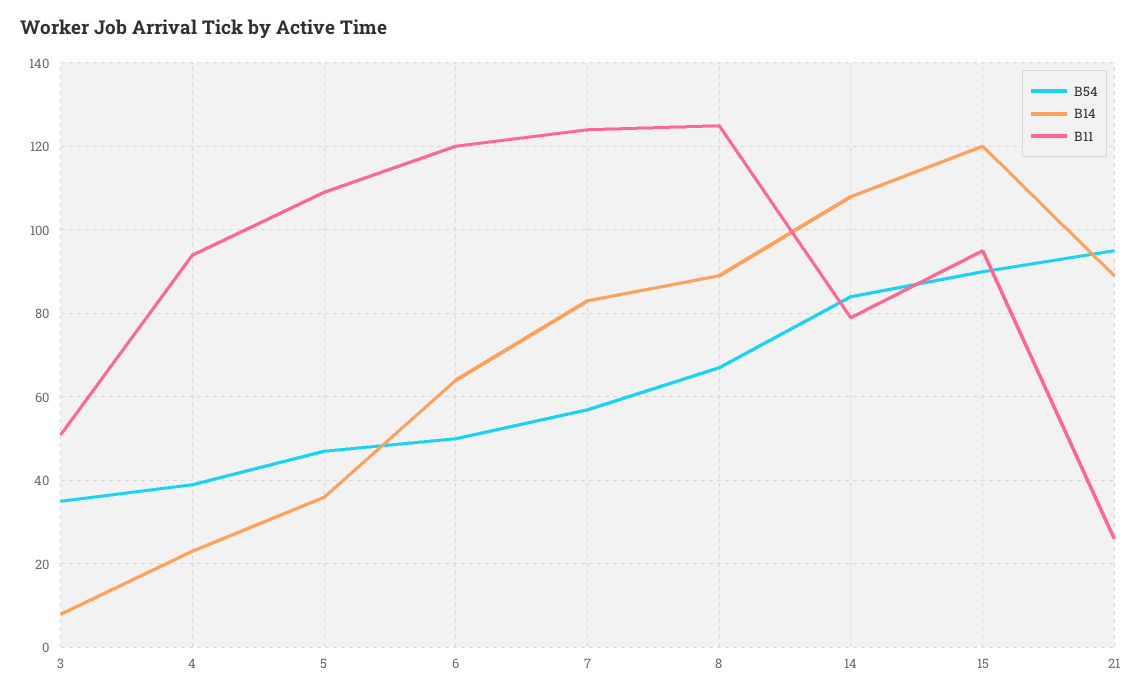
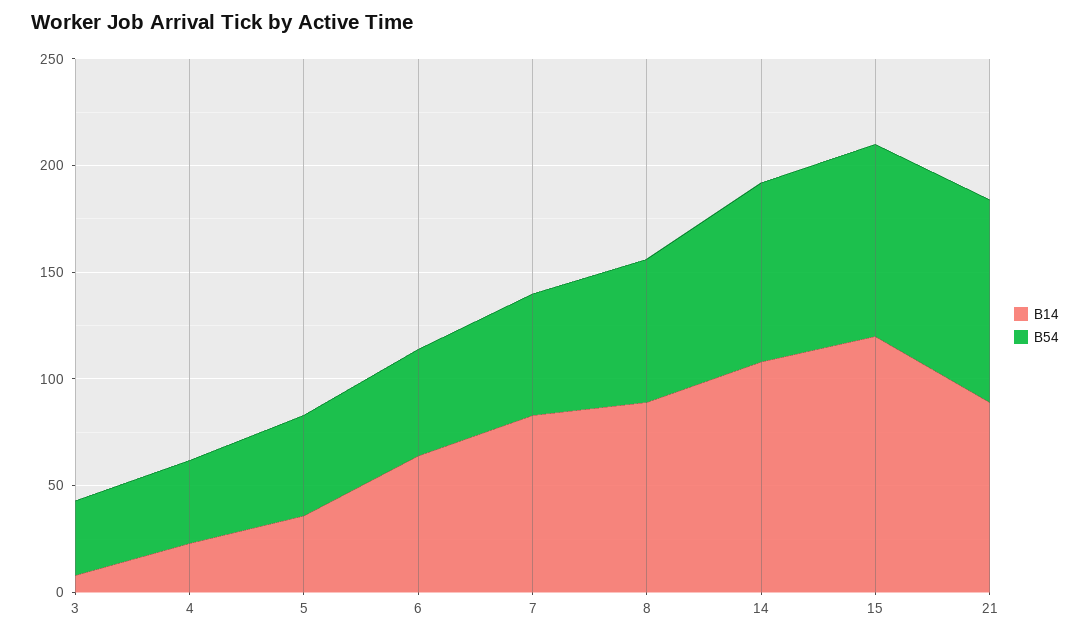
  {
    "B54": {
      "3": 35,
      "4": 40,
      "5": 45,
      "6": 50,
      "7": 55,
      "8": 65,
      "14": 85,
      "15": 90,
      "21": 95
    },
    "B14": {
      "3": 10,
      "4": 25,
      "5": 35,
      "6": 65,
      "7": 85,
      "8": 90,
      "14": 110,
      "15": 120,
      "21": 90
-   },
+   }
-   "B11": {
-     "3": 50,
-     "4": 95,
-     "5": 110,
-     "6": 120,
-     "7": 125,
-     "8": 125,
-     "14": 80,
-     "15": 95,
-     "21": 25
-   }
  }

